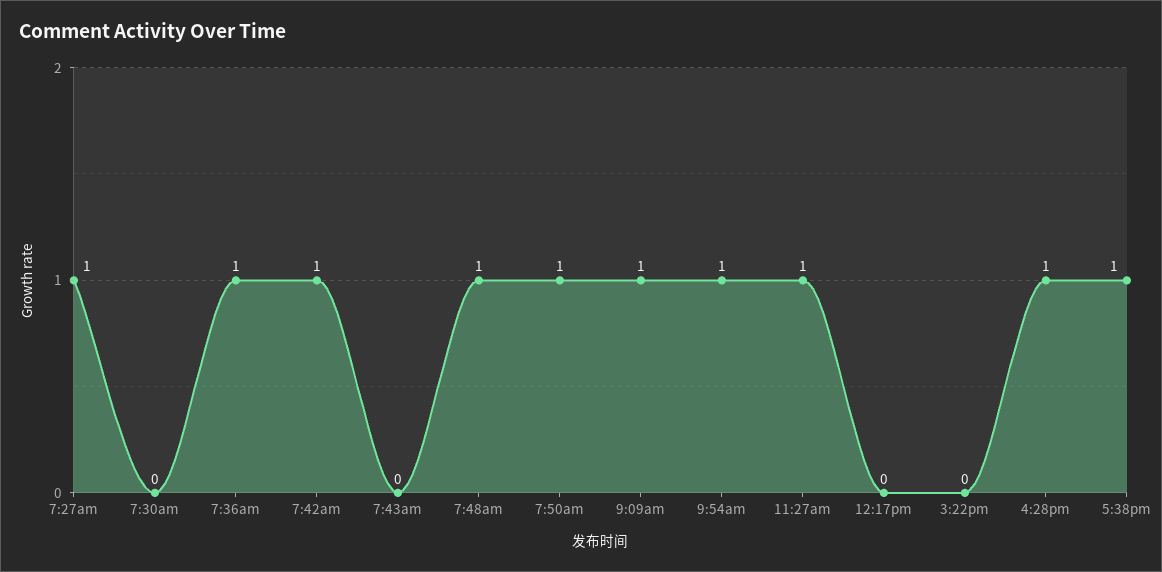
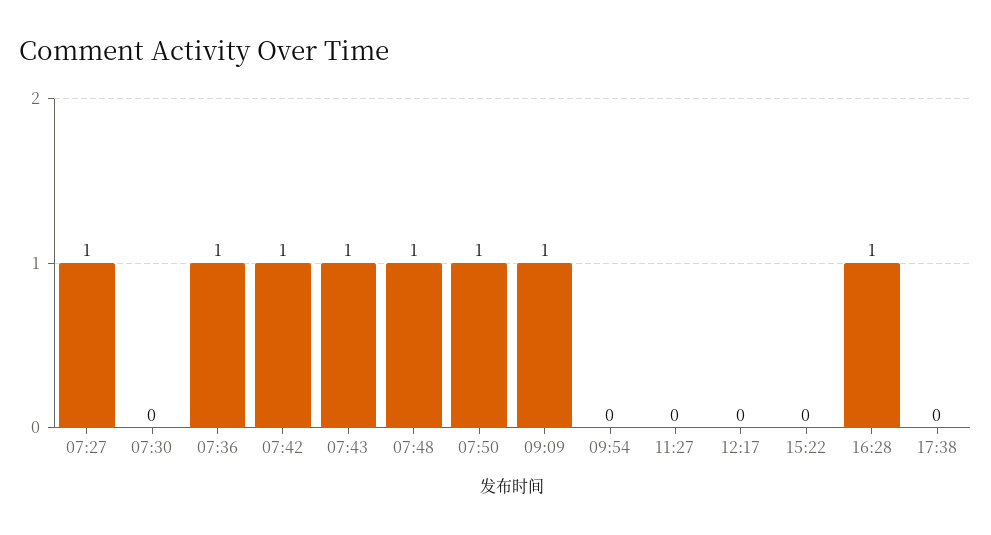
  {
    "7:27am": 1,
    "7:30am": 0,
    "7:36am": 1,
    "7:42am": 1,
-   "7:43am": 0,
+   "7:43am": 1,
    "7:48am": 1,
    "7:50am": 1,
    "9:09am": 1,
-   "9:54am": 1,
+   "9:54am": 0,
-   "11:27am": 1,
+   "11:27am": 0,
    "12:17pm": 0,
    "3:22pm": 0,
    "4:28pm": 1,
-   "5:38pm": 1
+   "5:38pm": 0
  }

